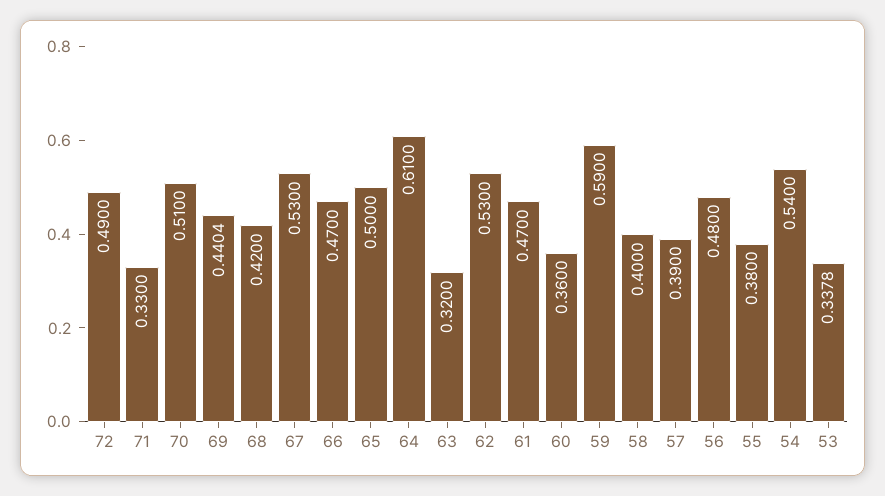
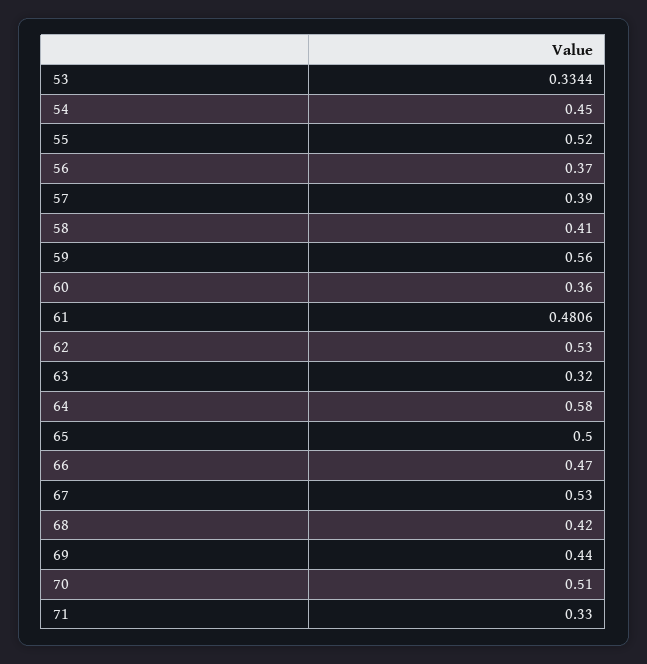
  {
-   "72": 0.49,
    "71": 0.33,
    "70": 0.51,
-   "69": 0.4404,
+   "69": 0.44,
    "68": 0.42,
    "67": 0.53,
    "66": 0.47,
    "65": 0.5,
-   "64": 0.61,
+   "64": 0.58,
    "63": 0.32,
    "62": 0.53,
-   "61": 0.47,
+   "61": 0.4806,
    "60": 0.36,
-   "59": 0.59,
+   "59": 0.56,
-   "58": 0.4,
+   "58": 0.41,
    "57": 0.39,
-   "56": 0.48,
+   "56": 0.37,
-   "55": 0.38,
+   "55": 0.52,
-   "54": 0.54,
+   "54": 0.45,
-   "53": 0.3378
+   "53": 0.3344
  }

